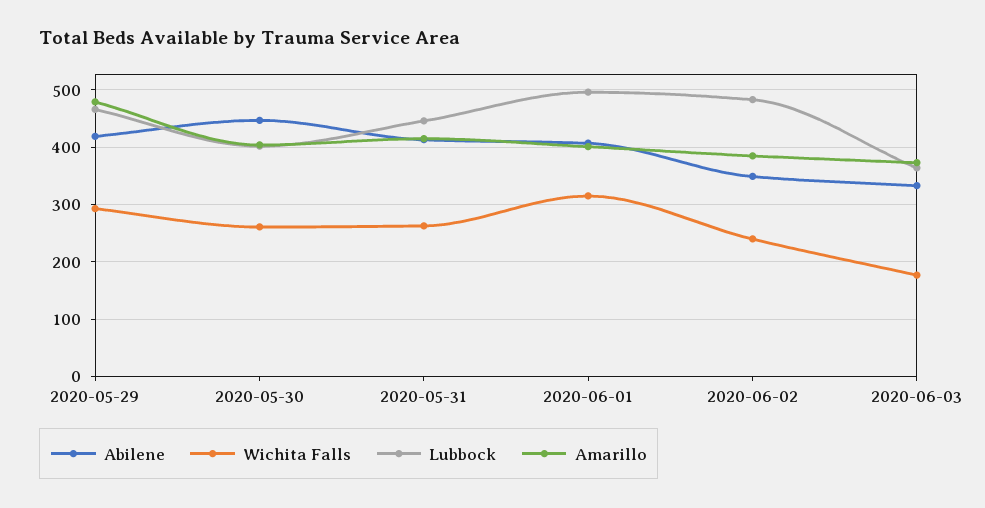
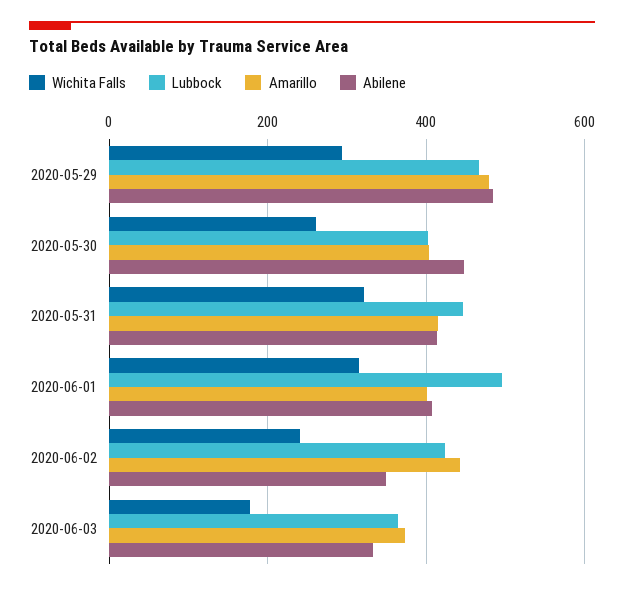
  {
    "Abilene": {
-     "2020-05-29": 420,
+     "2020-05-29": 480,
      "2020-05-30": 440,
      "2020-05-31": 420,
      "2020-06-01": 400,
      "2020-06-02": 340,
      "2020-06-03": 340
    },
    "Wichita Falls": {
      "2020-05-29": 300,
      "2020-05-30": 260,
-     "2020-05-31": 260,
+     "2020-05-31": 320,
      "2020-06-01": 320,
      "2020-06-02": 240,
      "2020-06-03": 180
    },
    "Lubbock": {
      "2020-05-29": 460,
      "2020-05-30": 400,
      "2020-05-31": 440,
      "2020-06-01": 500,
-     "2020-06-02": 480,
+     "2020-06-02": 420,
      "2020-06-03": 360
    },
    "Amarillo": {
      "2020-05-29": 480,
      "2020-05-30": 400,
      "2020-05-31": 420,
      "2020-06-01": 400,
-     "2020-06-02": 380,
+     "2020-06-02": 440,
      "2020-06-03": 380
    }
  }

